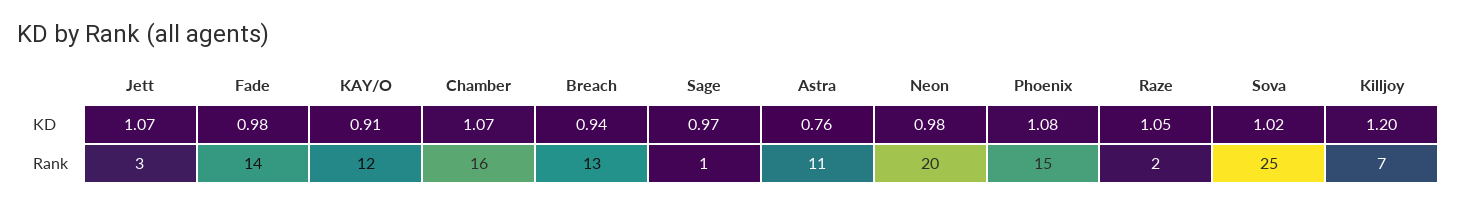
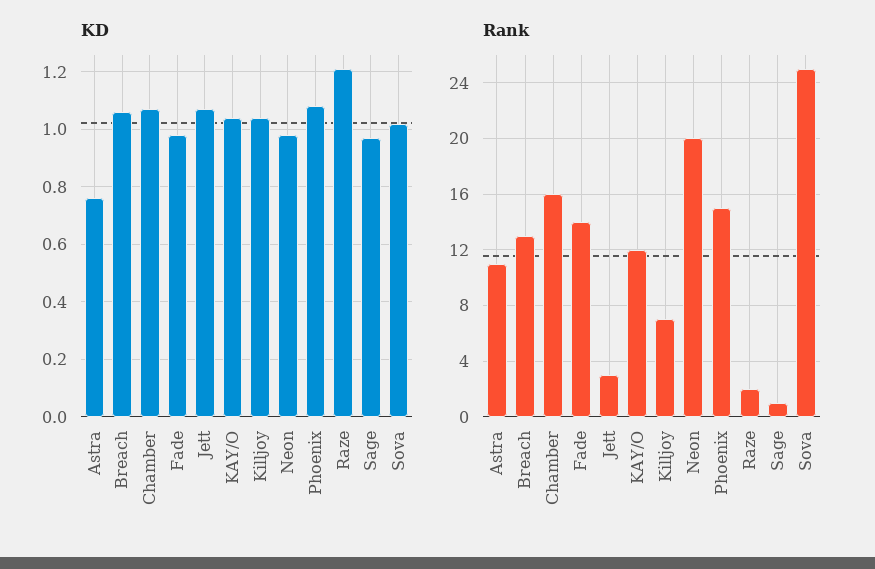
  {
    "KD": {
      "Jett": 1.07,
      "Fade": 0.98,
-     "KAY/O": 0.91,
+     "KAY/O": 1.05,
      "Chamber": 1.07,
-     "Breach": 0.94,
+     "Breach": 1.05,
      "Sage": 0.97,
      "Astra": 0.76,
      "Neon": 0.98,
      "Phoenix": 1.08,
-     "Raze": 1.05,
+     "Raze": 1.2,
      "Sova": 1.02,
-     "Killjoy": 1.2
+     "Killjoy": 1.05
    },
    "Rank": {
      "Jett": 3,
      "Fade": 14,
      "KAY/O": 12,
      "Chamber": 16,
      "Breach": 13,
      "Sage": 1,
      "Astra": 11,
      "Neon": 20,
      "Phoenix": 15,
      "Raze": 2,
      "Sova": 25,
      "Killjoy": 7
    }
  }

